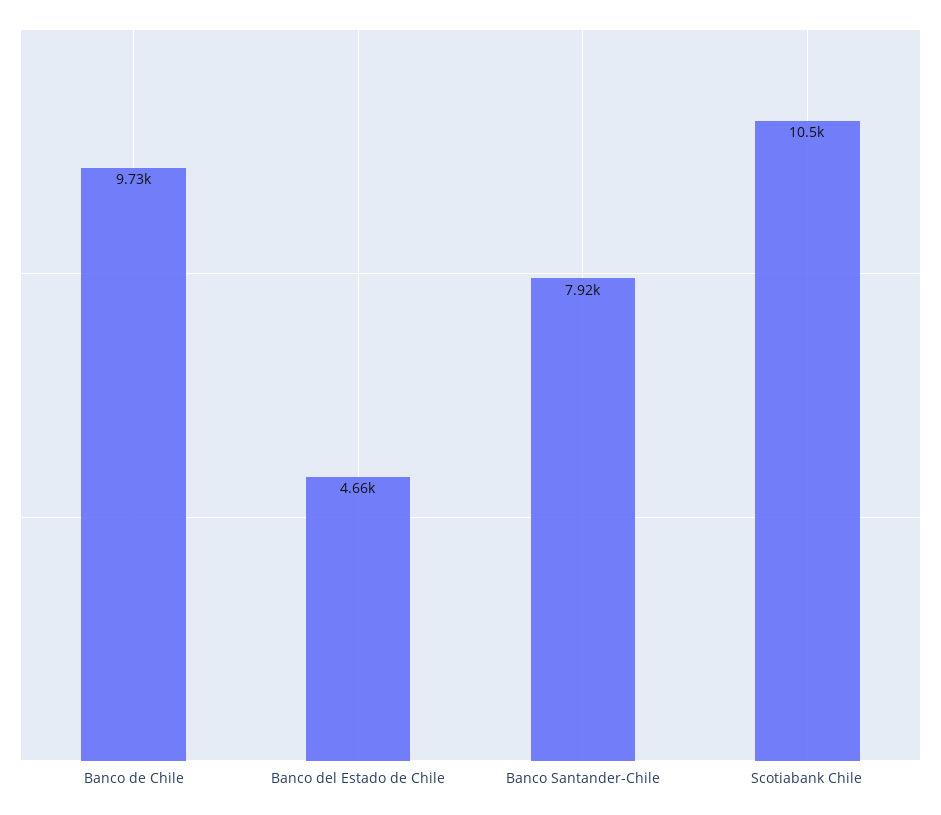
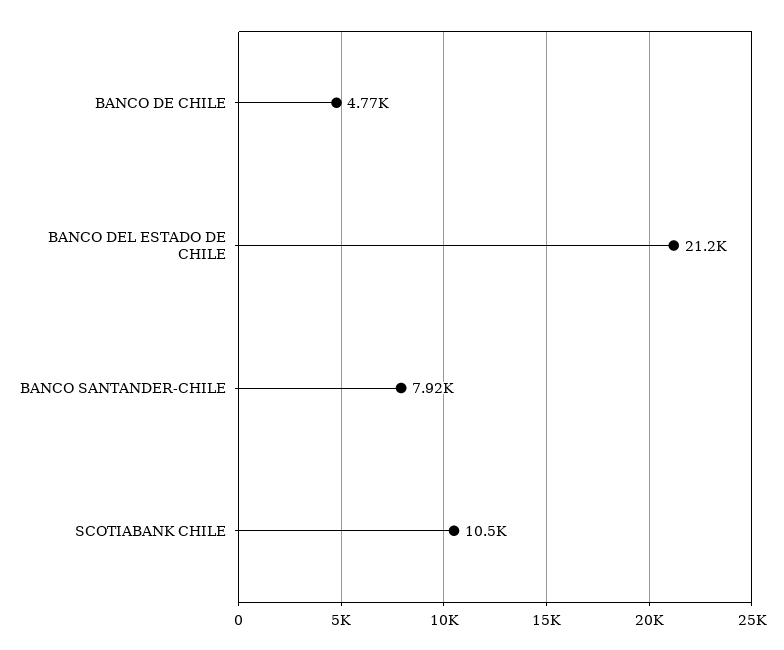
  {
-   "Banco de Chile": 9730,
+   "Banco de Chile": 4770,
-   "Banco del Estado de Chile": 4660,
+   "Banco del Estado de Chile": 21200,
    "Banco Santander-Chile": 7920,
    "Scotiabank Chile": 10500
  }

